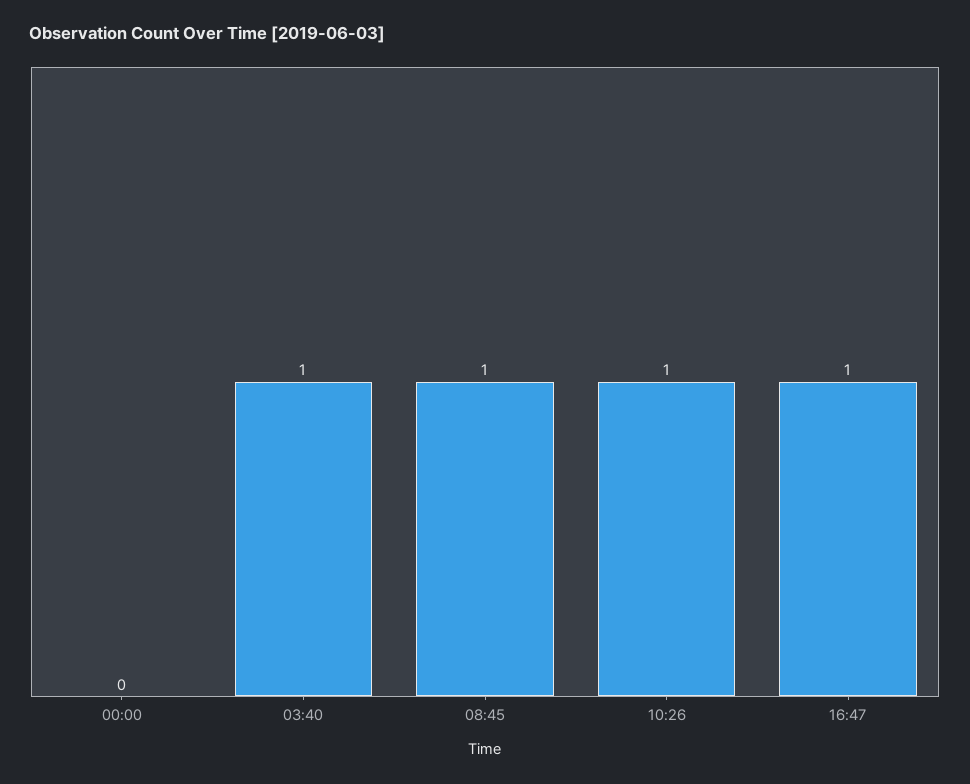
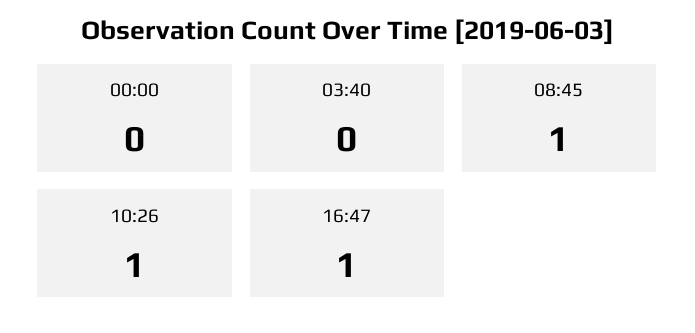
  {
    "00:00": 0,
-   "03:40": 1,
+   "03:40": 0,
    "08:45": 1,
    "10:26": 1,
    "16:47": 1
  }

